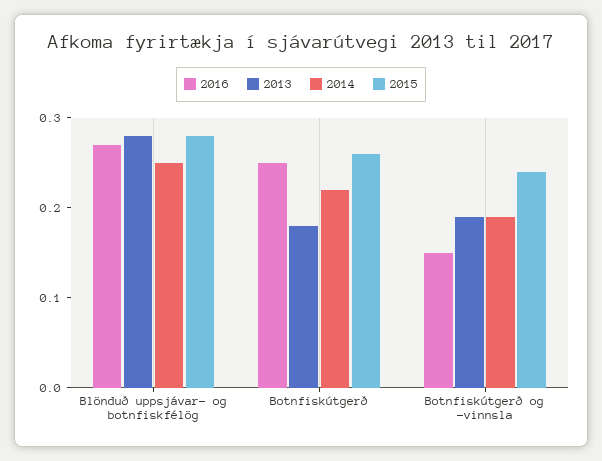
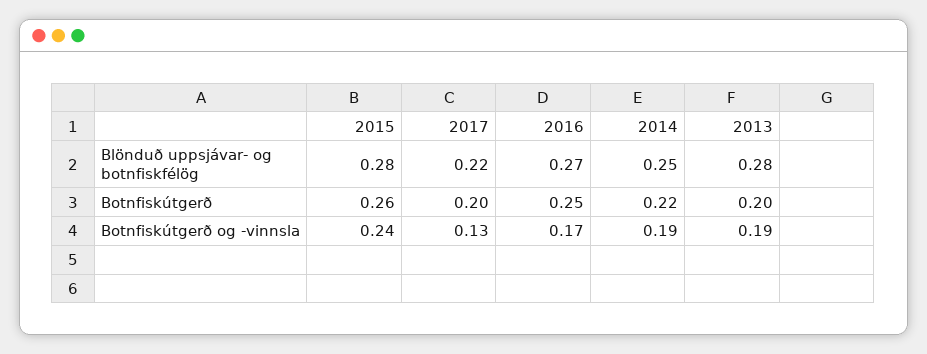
  {
    "2016": {
      "Blönduð uppsjávar- og botnfiskfélög": 0.27,
      "Botnfiskútgerð": 0.25,
-     "Botnfiskútgerð og -vinnsla": 0.15
+     "Botnfiskútgerð og -vinnsla": 0.17
    },
    "2013": {
      "Blönduð uppsjávar- og botnfiskfélög": 0.28,
-     "Botnfiskútgerð": 0.18,
+     "Botnfiskútgerð": 0.2,
      "Botnfiskútgerð og -vinnsla": 0.19
    },
    "2014": {
      "Blönduð uppsjávar- og botnfiskfélög": 0.25,
      "Botnfiskútgerð": 0.22,
      "Botnfiskútgerð og -vinnsla": 0.19
    },
    "2015": {
      "Blönduð uppsjávar- og botnfiskfélög": 0.28,
      "Botnfiskútgerð": 0.26,
      "Botnfiskútgerð og -vinnsla": 0.24
-   }
+   },
+   "2017": {
+     "Blönduð uppsjávar- og botnfiskfélög": 0.22,
+     "Botnfiskútgerð": 0.2,
+     "Botnfiskútgerð og -vinnsla": 0.13
+   }
  }

